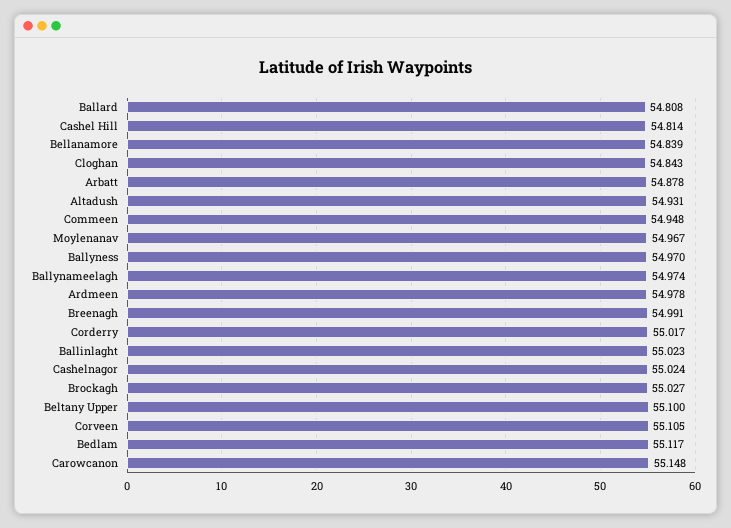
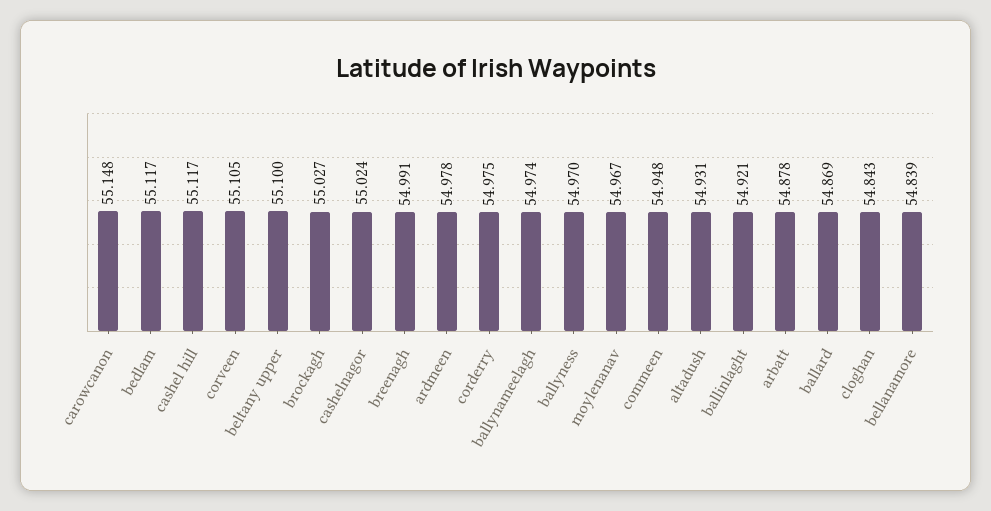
  {
-   "Ballard": 54.808,
+   "Ballard": 54.869,
-   "Cashel Hill": 54.814,
+   "Cashel Hill": 55.117,
    "Bellanamore": 54.839,
    "Cloghan": 54.843,
    "Arbatt": 54.878,
    "Altadush": 54.931,
    "Commeen": 54.948,
    "Moylenanav": 54.967,
    "Ballyness": 54.97,
    "Ballynameelagh": 54.974,
    "Ardmeen": 54.978,
    "Breenagh": 54.991,
-   "Corderry": 55.017,
+   "Corderry": 54.975,
-   "Ballinlaght": 55.023,
+   "Ballinlaght": 54.921,
    "Cashelnagor": 55.024,
    "Brockagh": 55.027,
    "Beltany Upper": 55.1,
    "Corveen": 55.105,
    "Bedlam": 55.117,
    "Carowcanon": 55.148
  }

